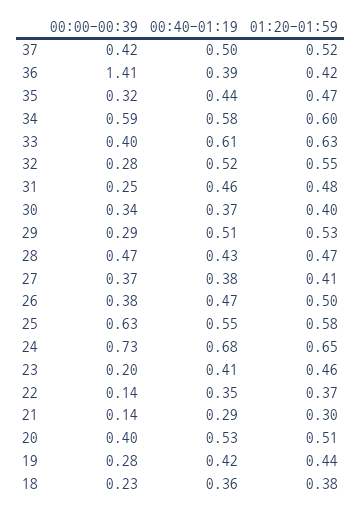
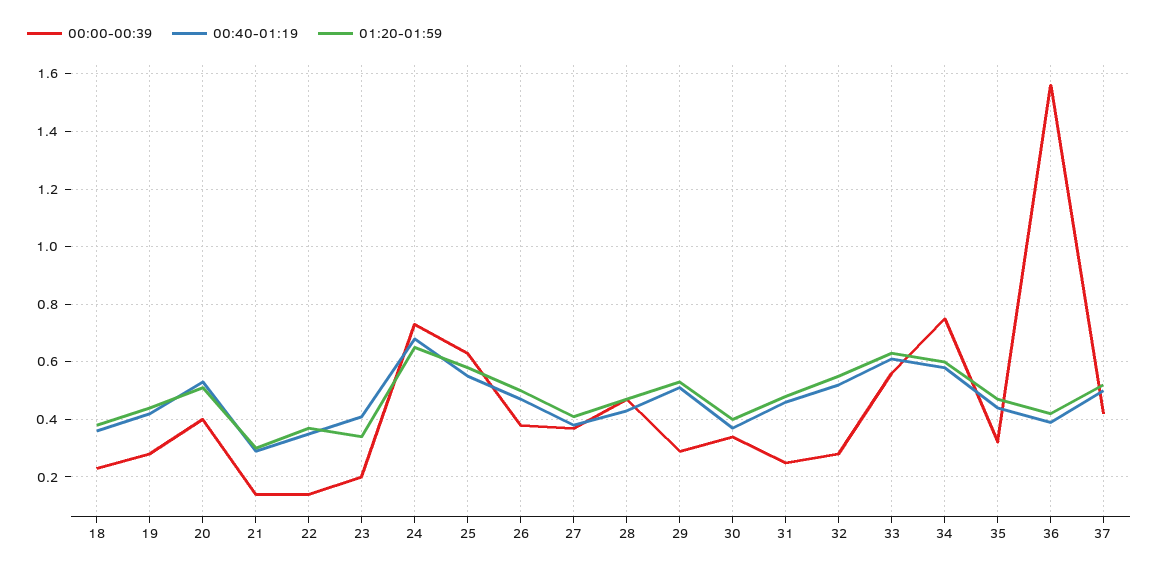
  {
    "00:00-00:39": {
      "37": 0.42,
-     "36": 1.41,
+     "36": 1.55,
      "35": 0.32,
-     "34": 0.59,
+     "34": 0.75,
-     "33": 0.4,
+     "33": 0.55,
      "32": 0.28,
      "31": 0.25,
      "30": 0.34,
      "29": 0.29,
      "28": 0.47,
      "27": 0.37,
      "26": 0.38,
      "25": 0.63,
      "24": 0.73,
      "23": 0.2,
      "22": 0.14,
      "21": 0.14,
      "20": 0.4,
      "19": 0.28,
      "18": 0.23
    },
    "00:40-01:19": {
      "37": 0.5,
      "36": 0.39,
      "35": 0.44,
      "34": 0.58,
      "33": 0.61,
      "32": 0.52,
      "31": 0.46,
      "30": 0.37,
      "29": 0.51,
      "28": 0.43,
      "27": 0.38,
      "26": 0.47,
      "25": 0.55,
      "24": 0.68,
      "23": 0.41,
      "22": 0.35,
      "21": 0.29,
      "20": 0.53,
      "19": 0.42,
      "18": 0.36
    },
    "01:20-01:59": {
      "37": 0.52,
      "36": 0.42,
      "35": 0.47,
      "34": 0.6,
      "33": 0.63,
      "32": 0.55,
      "31": 0.48,
      "30": 0.4,
      "29": 0.53,
      "28": 0.47,
      "27": 0.41,
      "26": 0.5,
      "25": 0.58,
      "24": 0.65,
-     "23": 0.46,
+     "23": 0.35,
      "22": 0.37,
      "21": 0.3,
      "20": 0.51,
      "19": 0.44,
      "18": 0.38
    }
  }

